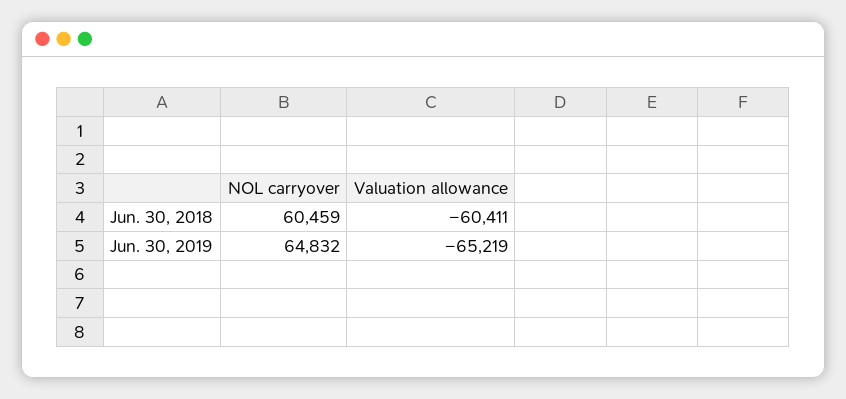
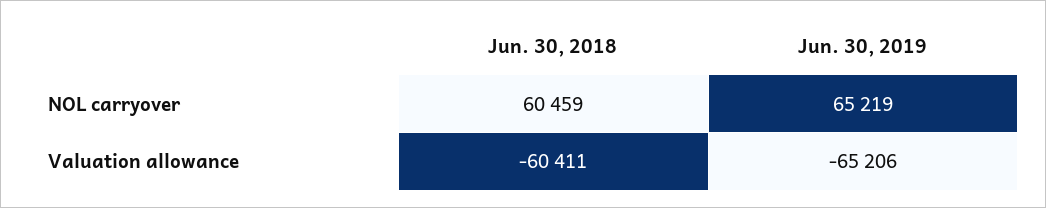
  {
    "NOL carryover": {
      "Jun. 30, 2018": 60459,
-     "Jun. 30, 2019": 64832
+     "Jun. 30, 2019": 65219
    },
    "Valuation allowance": {
      "Jun. 30, 2018": -60411,
-     "Jun. 30, 2019": -65219
+     "Jun. 30, 2019": -65206
    }
  }

